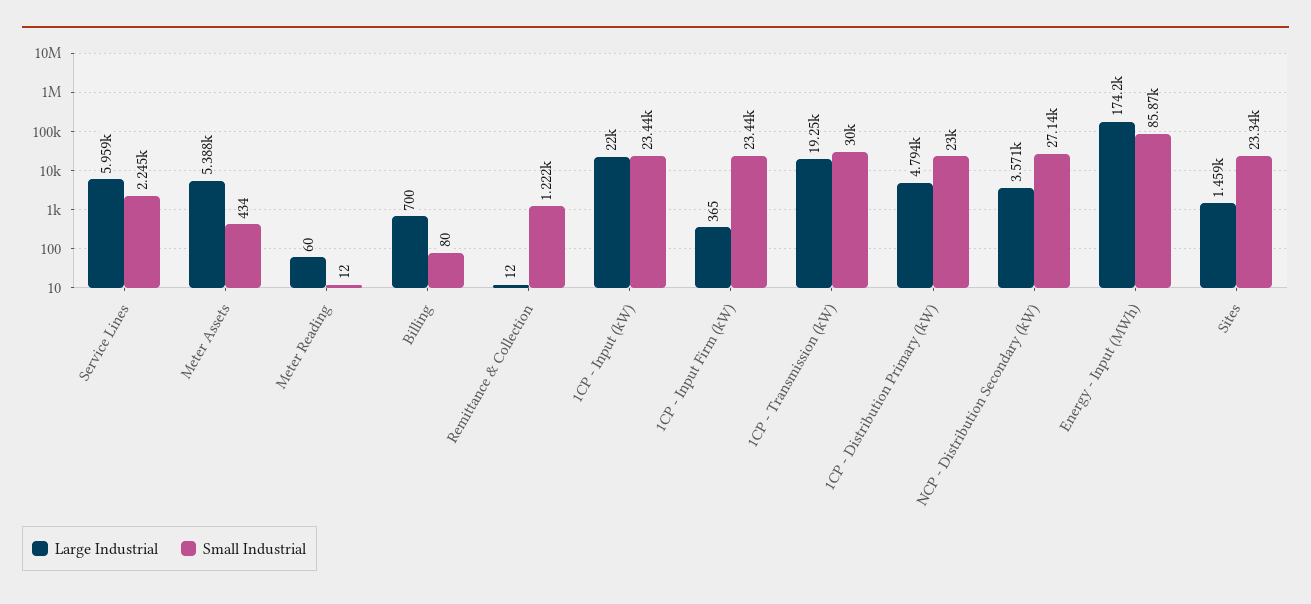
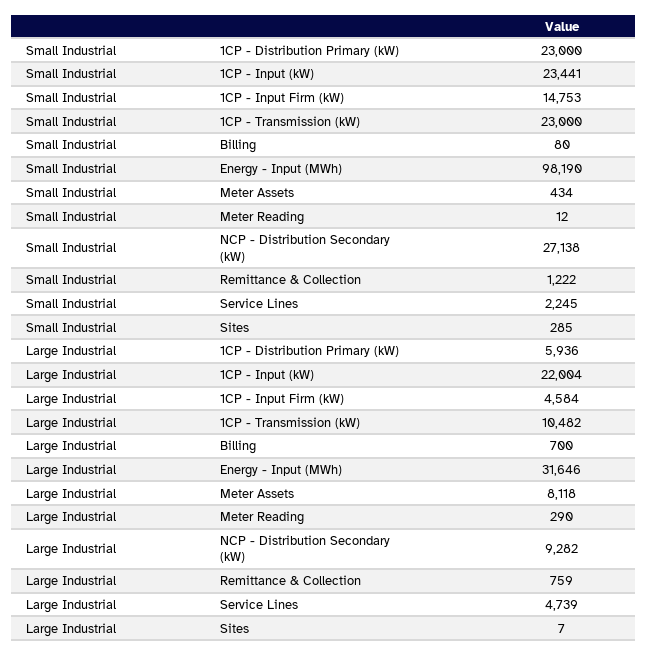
  {
    "Large Industrial": {
-     "Service Lines": 5959,
+     "Service Lines": 4739,
-     "Meter Assets": 5388,
+     "Meter Assets": 8118,
-     "Meter Reading": 60,
+     "Meter Reading": 290,
      "Billing": 700,
-     "Remittance & Collection": 12,
+     "Remittance & Collection": 759,
      "1CP - Input (kW)": 22004,
-     "1CP - Input Firm (kW)": 365,
+     "1CP - Input Firm (kW)": 4584,
-     "1CP - Transmission (kW)": 19250,
+     "1CP - Transmission (kW)": 10482,
-     "1CP - Distribution Primary (kW)": 4794,
+     "1CP - Distribution Primary (kW)": 5936,
-     "NCP - Distribution Secondary (kW)": 3571,
+     "NCP - Distribution Secondary (kW)": 9282,
-     "Energy - Input (MWh)": 174200,
+     "Energy - Input (MWh)": 31646,
-     "Sites": 1459
+     "Sites": 7
    },
    "Small Industrial": {
      "Service Lines": 2245,
      "Meter Assets": 434,
      "Meter Reading": 12,
      "Billing": 80,
      "Remittance & Collection": 1222,
      "1CP - Input (kW)": 23441,
-     "1CP - Input Firm (kW)": 23440,
+     "1CP - Input Firm (kW)": 14753,
-     "1CP - Transmission (kW)": 30000,
+     "1CP - Transmission (kW)": 23000,
      "1CP - Distribution Primary (kW)": 23000,
      "NCP - Distribution Secondary (kW)": 27138,
-     "Energy - Input (MWh)": 85870,
+     "Energy - Input (MWh)": 98190,
-     "Sites": 23340
+     "Sites": 285
    }
  }

